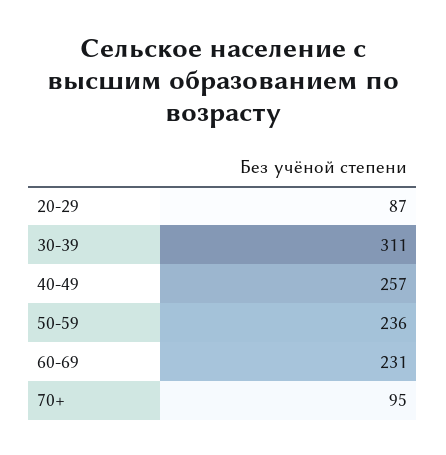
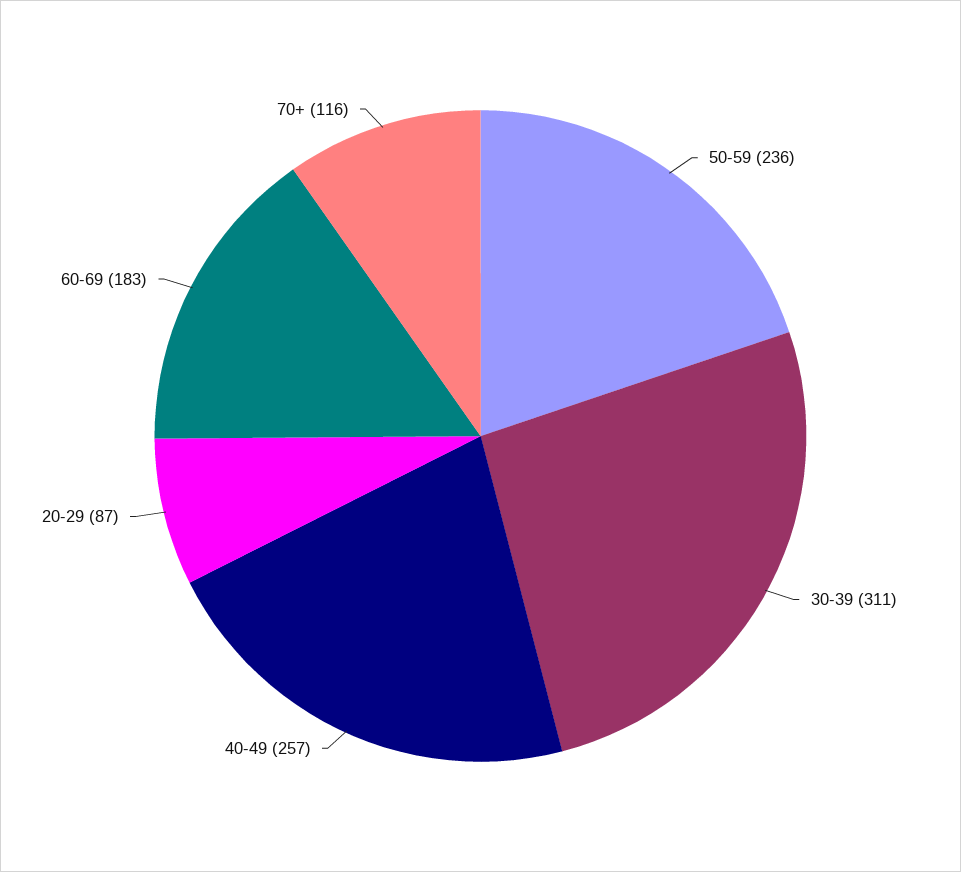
  {
    "20-29": 87,
    "30-39": 311,
    "40-49": 257,
    "50-59": 236,
-   "60-69": 231,
+   "60-69": 183,
-   "70+": 95
+   "70+": 116
  }

